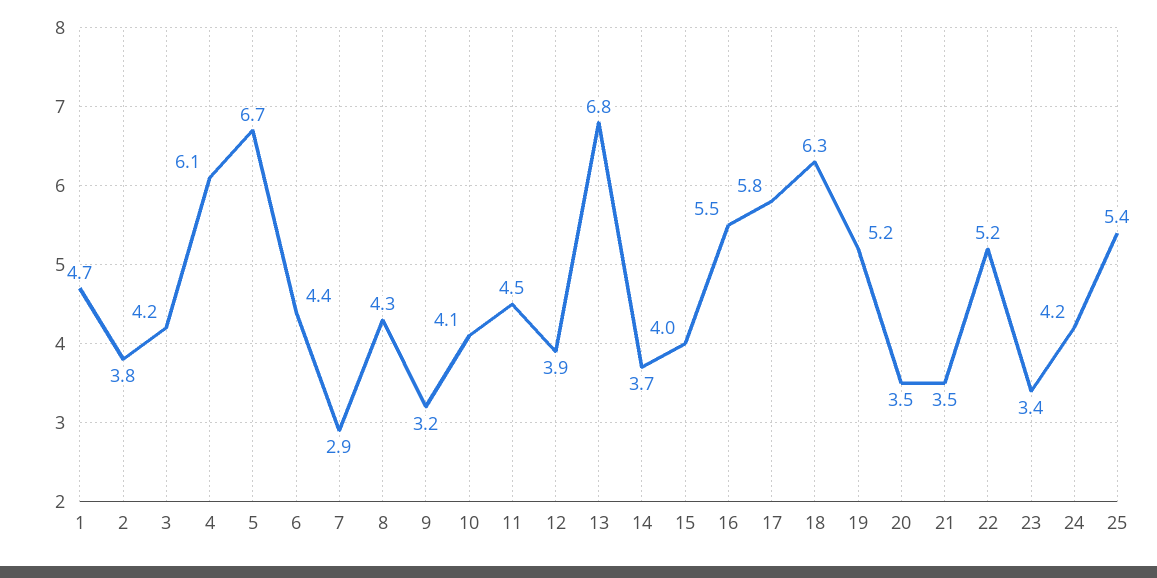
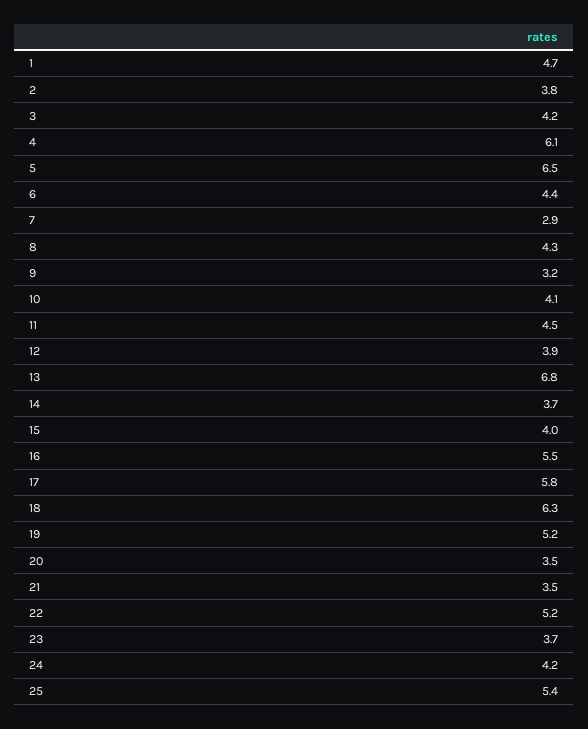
  {
    "1": 4.7,
    "2": 3.8,
    "3": 4.2,
    "4": 6.1,
-   "5": 6.7,
+   "5": 6.5,
    "6": 4.4,
    "7": 2.9,
    "8": 4.3,
    "9": 3.2,
    "10": 4.1,
    "11": 4.5,
    "12": 3.9,
    "13": 6.8,
    "14": 3.7,
    "15": 4,
    "16": 5.5,
    "17": 5.8,
    "18": 6.3,
    "19": 5.2,
    "20": 3.5,
    "21": 3.5,
    "22": 5.2,
-   "23": 3.4,
+   "23": 3.7,
    "24": 4.2,
    "25": 5.4
  }

